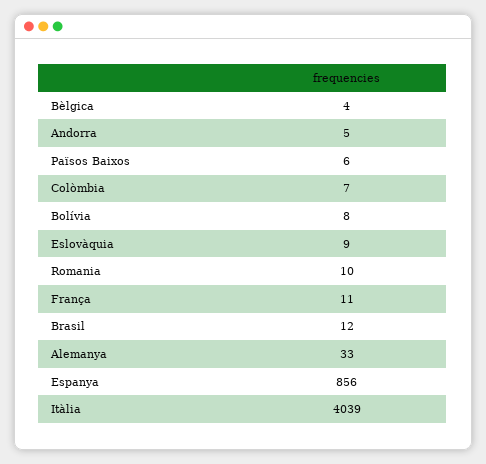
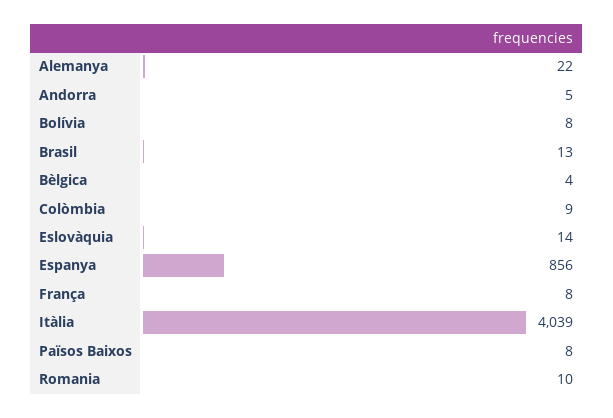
  {
    "Bèlgica": 4,
    "Andorra": 5,
-   "Països Baixos": 6,
+   "Països Baixos": 8,
-   "Colòmbia": 7,
+   "Colòmbia": 9,
    "Bolívia": 8,
-   "Eslovàquia": 9,
+   "Eslovàquia": 14,
    "Romania": 10,
-   "França": 11,
+   "França": 8,
-   "Brasil": 12,
+   "Brasil": 13,
-   "Alemanya": 33,
+   "Alemanya": 22,
    "Espanya": 856,
    "Itàlia": 4039
  }

